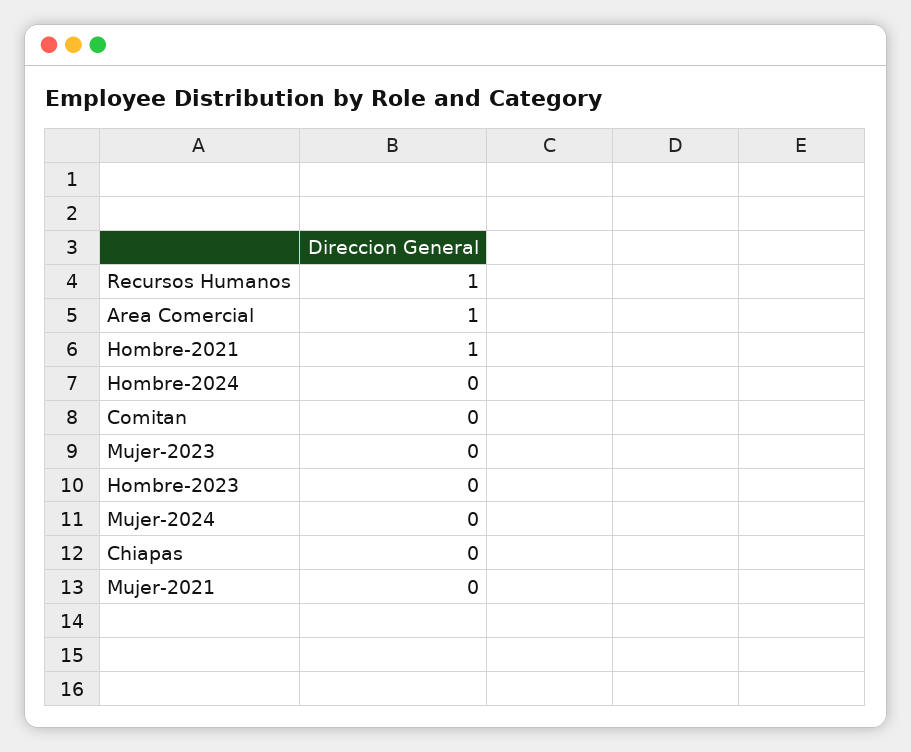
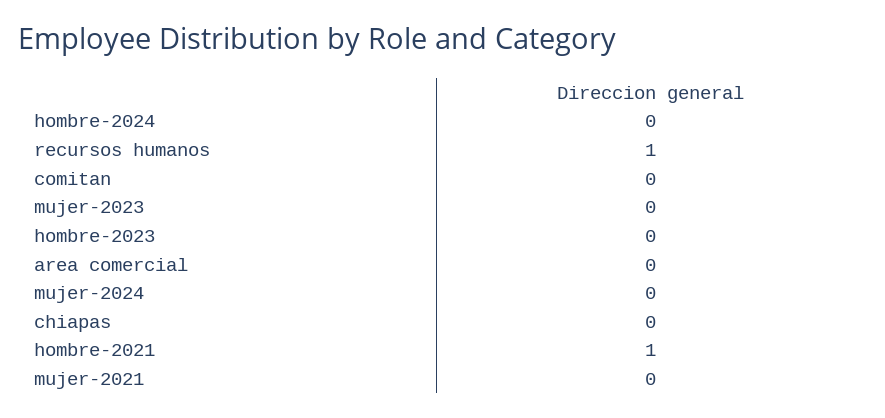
  {
    "Recursos Humanos": 1,
-   "Area Comercial": 1,
+   "Area Comercial": 0,
    "Hombre-2021": 1,
    "Hombre-2024": 0,
    "Comitan": 0,
    "Mujer-2023": 0,
    "Hombre-2023": 0,
    "Mujer-2024": 0,
    "Chiapas": 0,
    "Mujer-2021": 0
  }

